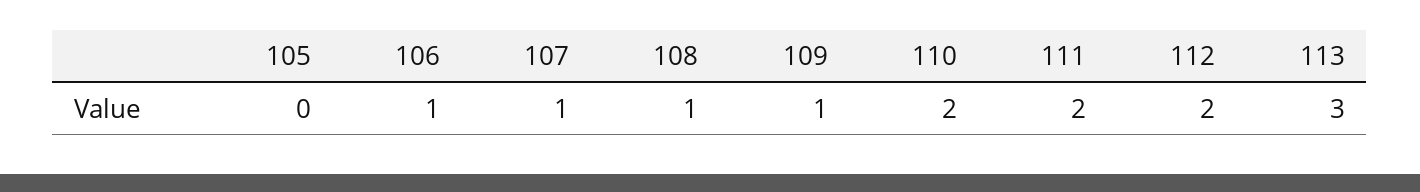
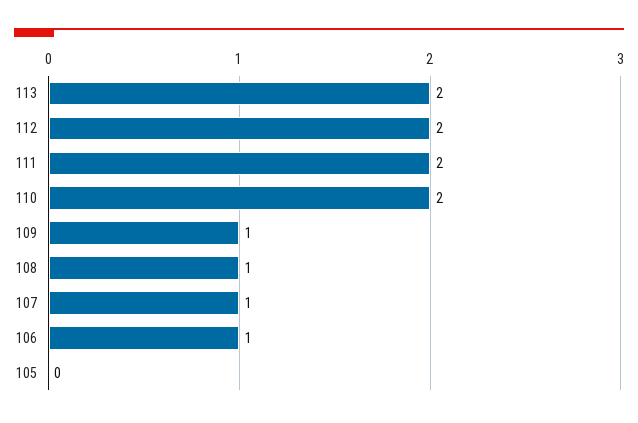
  {
    "105": 0,
    "106": 1,
    "107": 1,
    "108": 1,
    "109": 1,
    "110": 2,
    "111": 2,
    "112": 2,
-   "113": 3
+   "113": 2
  }

